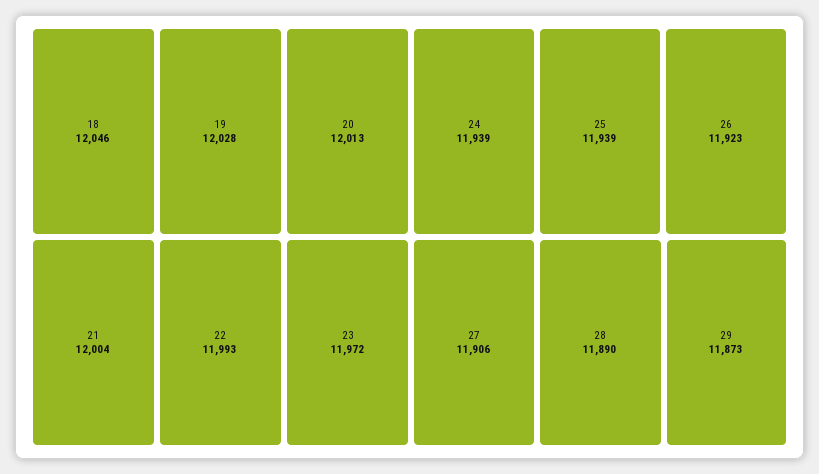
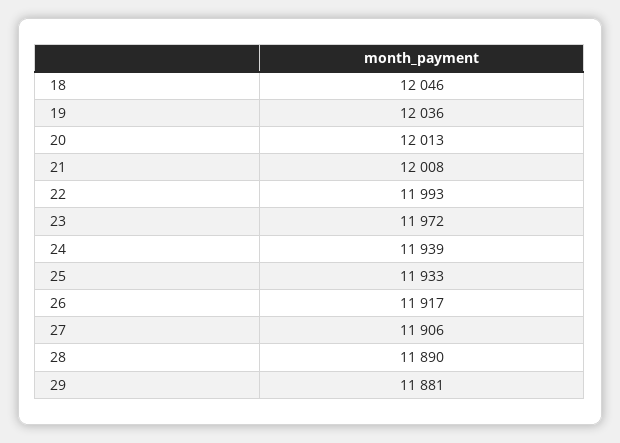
  {
    "18": 12046,
-   "19": 12028,
+   "19": 12036,
    "20": 12013,
-   "21": 12004,
+   "21": 12008,
    "22": 11993,
    "23": 11972,
    "24": 11939,
-   "25": 11939,
+   "25": 11933,
-   "26": 11923,
+   "26": 11917,
    "27": 11906,
    "28": 11890,
-   "29": 11873
+   "29": 11881
  }

